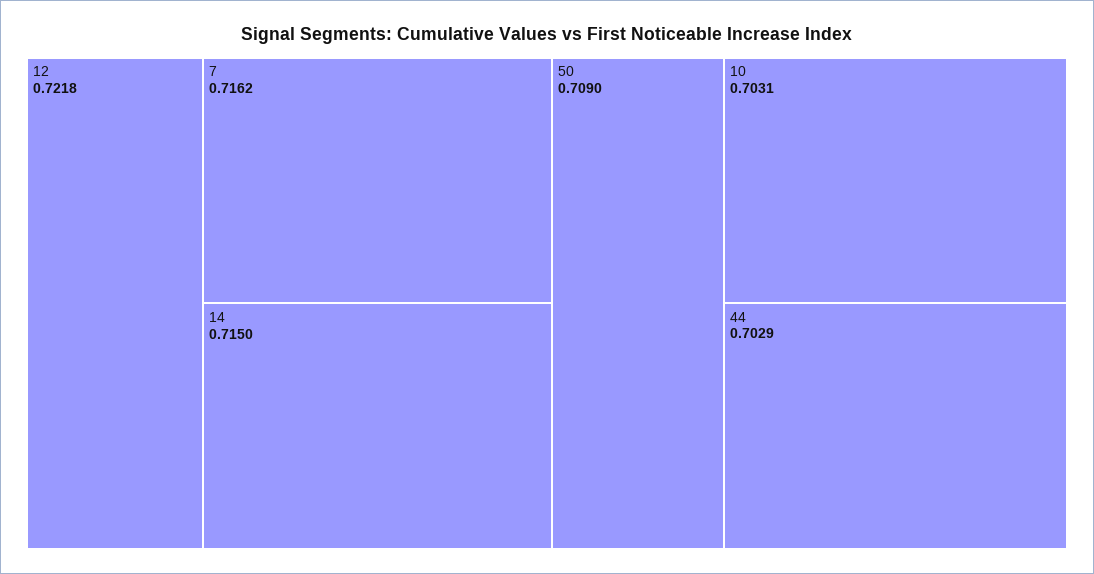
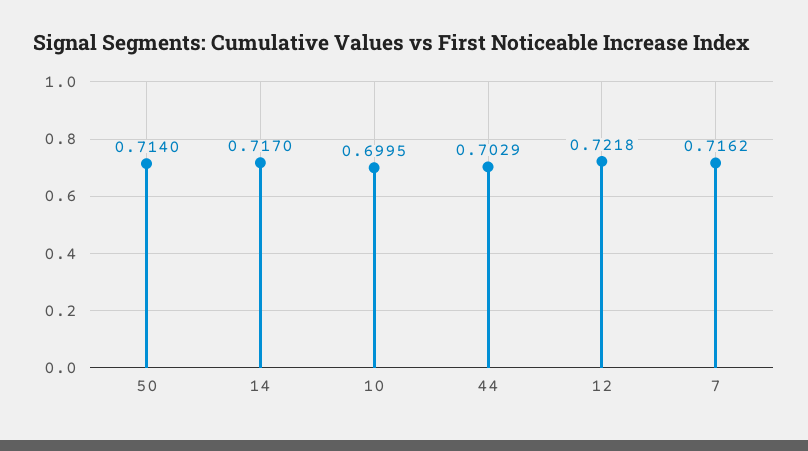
  {
    "12": 0.7218,
    "7": 0.7162,
-   "14": 0.715,
+   "14": 0.717,
-   "50": 0.709,
+   "50": 0.714,
-   "10": 0.7031,
+   "10": 0.6995,
    "44": 0.7029
  }

